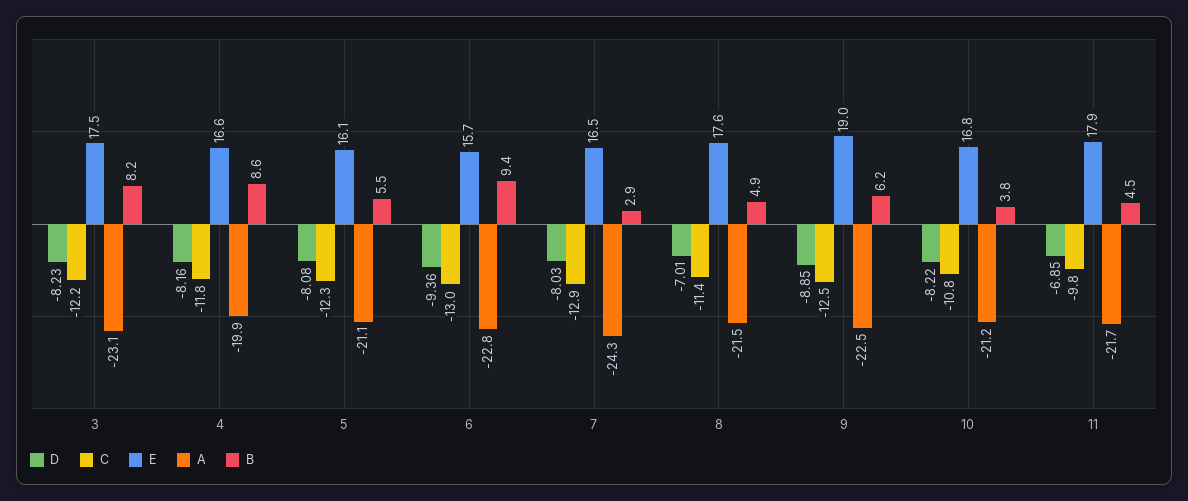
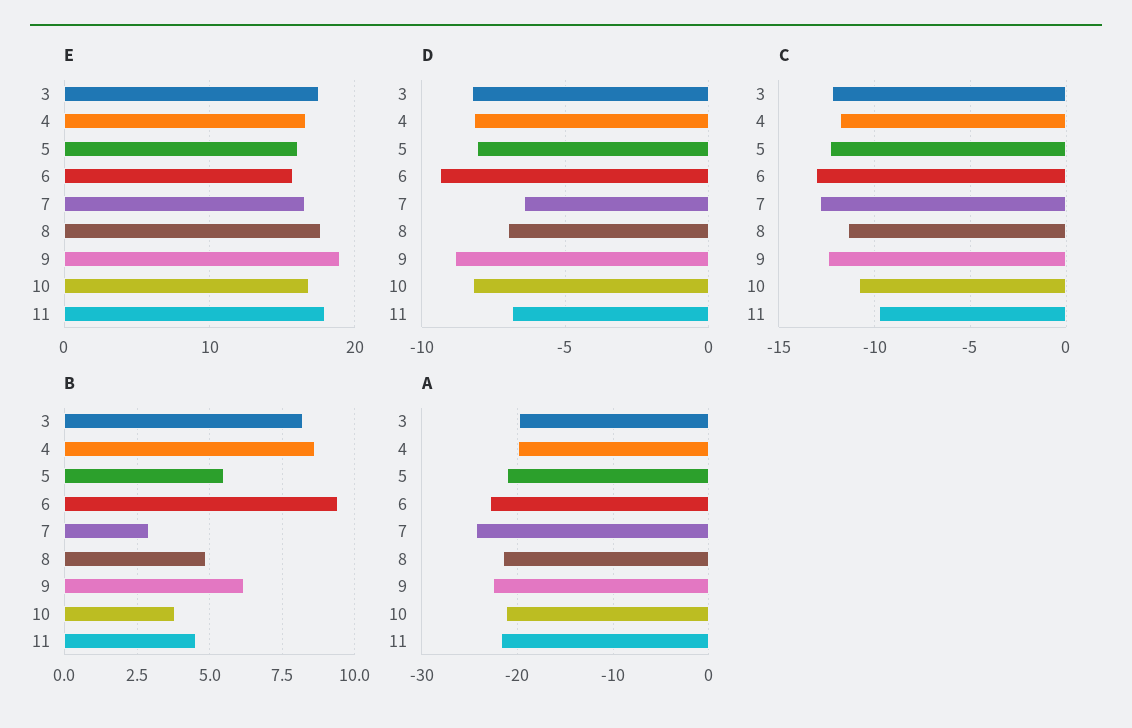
  {
    "D": {
      "3": -8.23,
      "4": -8.16,
      "5": -8.08,
      "6": -9.36,
-     "7": -8.03,
+     "7": -6.5,
      "8": -7.01,
      "9": -8.85,
      "10": -8.22,
      "11": -6.85
    },
    "C": {
      "3": -12.2,
      "4": -11.8,
      "5": -12.3,
      "6": -13,
      "7": -12.9,
      "8": -11.4,
      "9": -12.5,
      "10": -10.8,
      "11": -9.8
    },
    "E": {
      "3": 17.5,
      "4": 16.6,
      "5": 16.1,
      "6": 15.7,
      "7": 16.5,
      "8": 17.6,
      "9": 19,
      "10": 16.8,
      "11": 17.9
    },
    "A": {
-     "3": -23.1,
+     "3": -20,
      "4": -19.9,
      "5": -21.1,
      "6": -22.8,
      "7": -24.3,
      "8": -21.5,
      "9": -22.5,
      "10": -21.2,
      "11": -21.7
    },
    "B": {
      "3": 8.2,
      "4": 8.6,
      "5": 5.5,
      "6": 9.4,
      "7": 2.9,
      "8": 4.9,
      "9": 6.2,
      "10": 3.8,
      "11": 4.5
    }
  }

